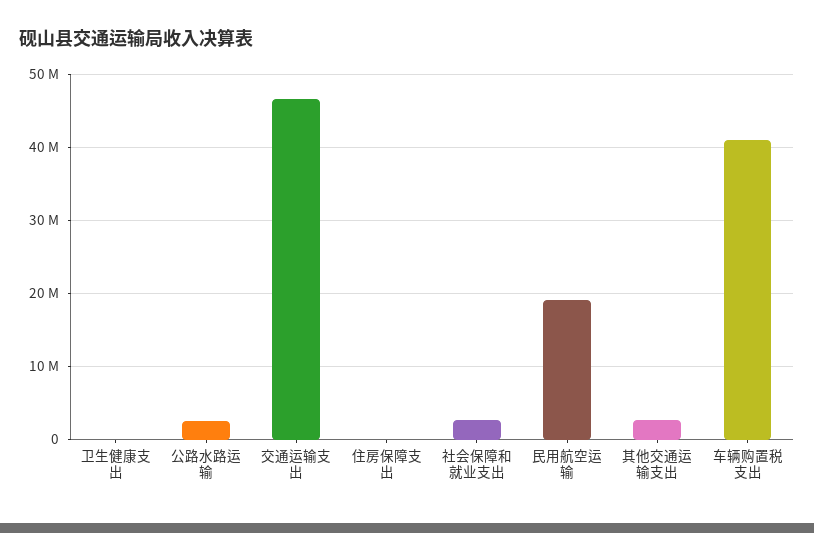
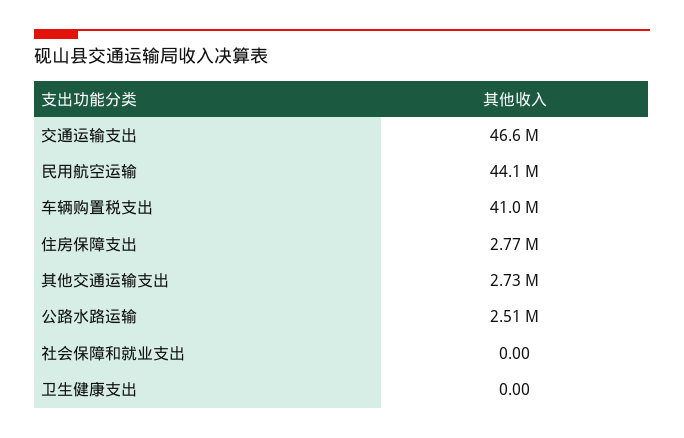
  {
    "卫生健康支出": 0,
    "公路水路运输": 2510000,
    "交通运输支出": 46600000,
-   "住房保障支出": 0,
+   "住房保障支出": 2770000,
-   "社会保障和就业支出": 3000000,
+   "社会保障和就业支出": 0,
-   "民用航空运输": 19000000,
+   "民用航空运输": 44100000,
    "其他交通运输支出": 2730000,
    "车辆购置税支出": 41000000
  }

